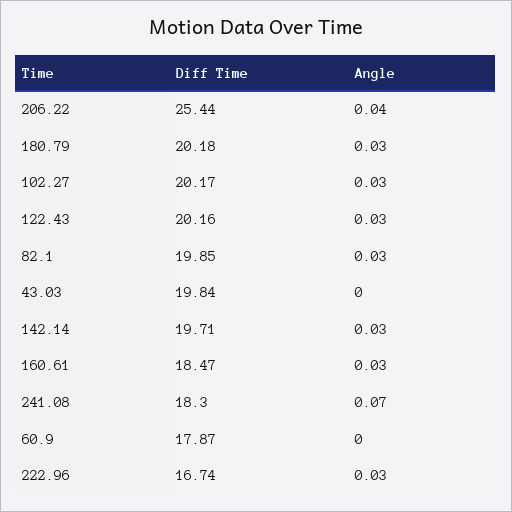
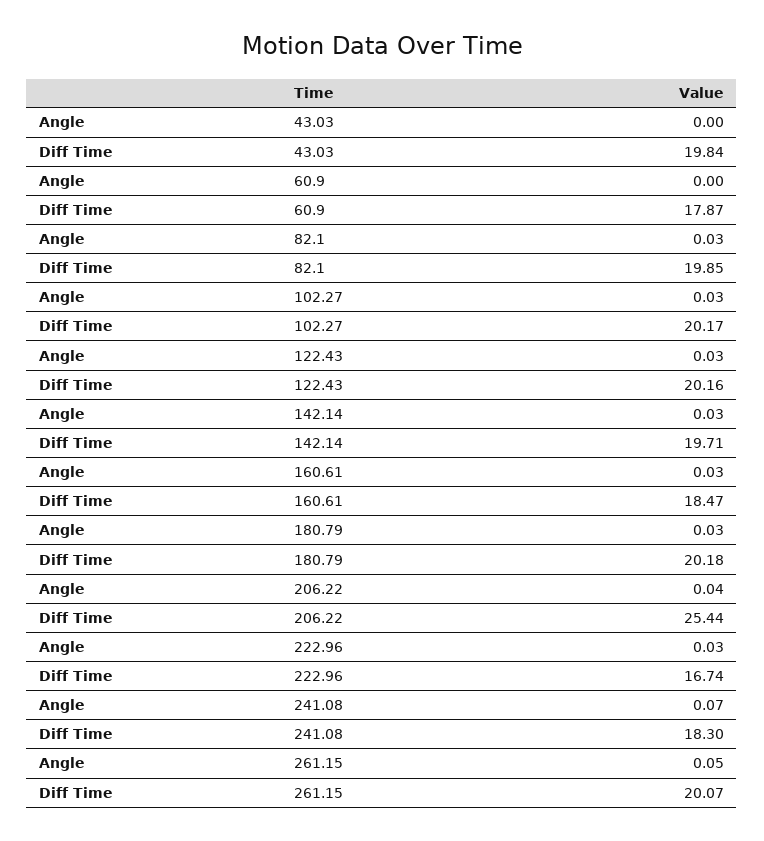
  {
    "Diff Time": {
      "206.22": 25.44,
      "180.79": 20.18,
      "102.27": 20.17,
      "122.43": 20.16,
      "82.1": 19.85,
      "43.03": 19.84,
      "142.14": 19.71,
      "160.61": 18.47,
      "241.08": 18.3,
      "60.9": 17.87,
-     "222.96": 16.74
+     "222.96": 16.74,
+     "261.15": 20.07
    },
    "Angle": {
      "206.22": 0.04,
      "180.79": 0.03,
      "102.27": 0.03,
      "122.43": 0.03,
      "82.1": 0.03,
      "43.03": 0,
      "142.14": 0.03,
      "160.61": 0.03,
      "241.08": 0.07,
      "60.9": 0,
-     "222.96": 0.03
+     "222.96": 0.03,
+     "261.15": 0.05
    }
  }

